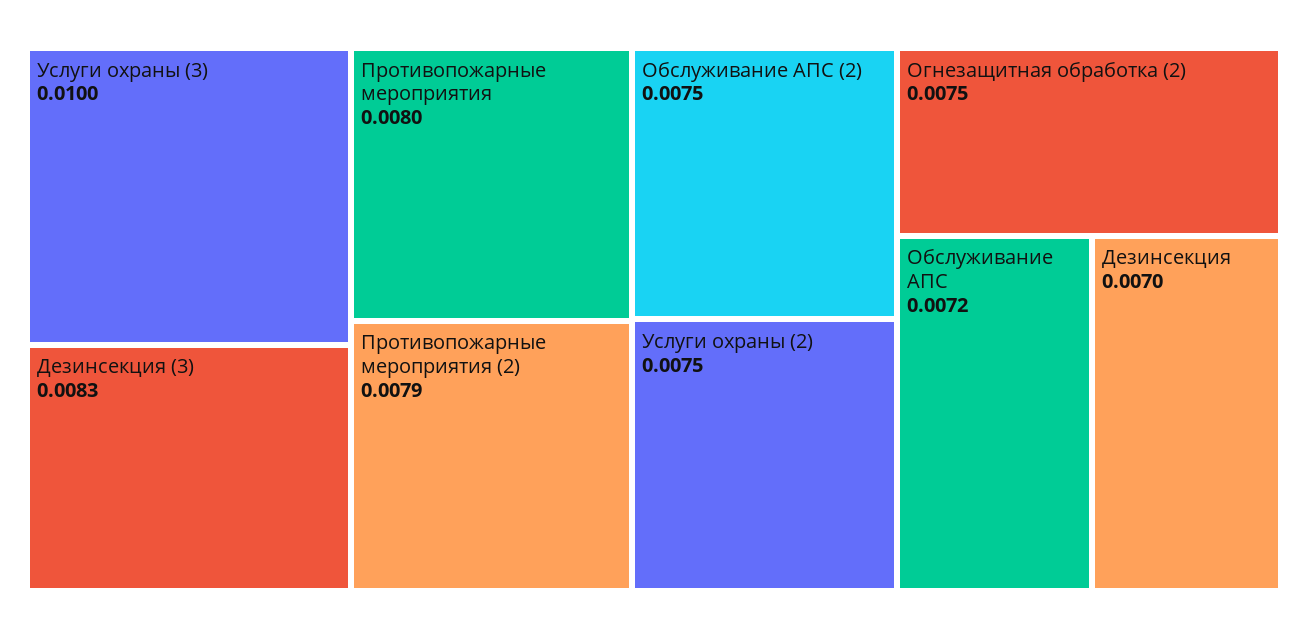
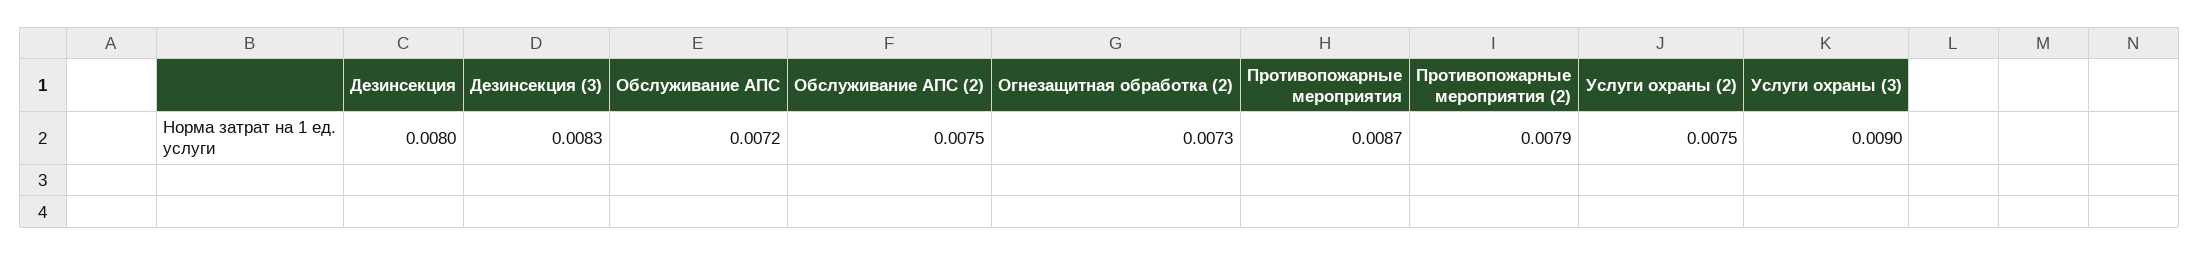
  {
-   "Услуги охраны (3)": 0.01,
+   "Услуги охраны (3)": 0.009,
    "Дезинсекция (3)": 0.0083,
-   "Противопожарные мероприятия": 0.008,
+   "Противопожарные мероприятия": 0.0087,
    "Противопожарные мероприятия (2)": 0.0079,
    "Обслуживание АПС (2)": 0.0075,
    "Услуги охраны (2)": 0.0075,
-   "Огнезащитная обработка (2)": 0.0075,
+   "Огнезащитная обработка (2)": 0.0073,
    "Обслуживание АПС": 0.0072,
-   "Дезинсекция": 0.007
+   "Дезинсекция": 0.008
  }

